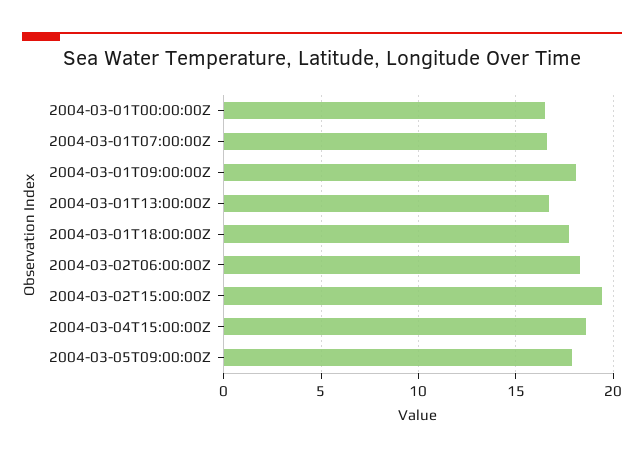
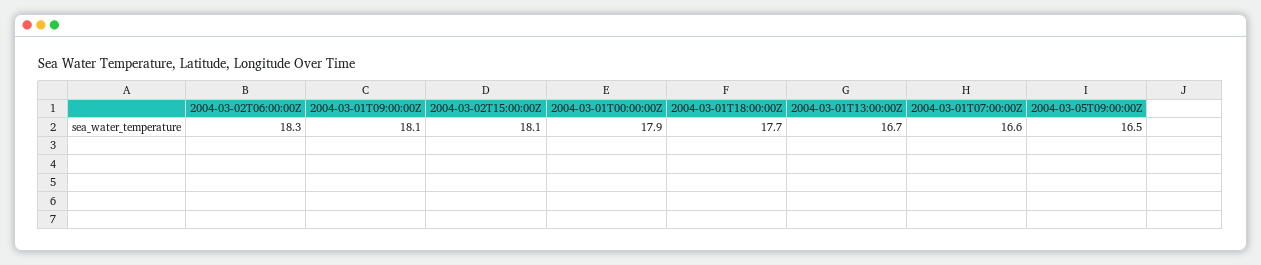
  {
-   "2004-03-01T00:00:00Z": 16.5,
+   "2004-03-01T00:00:00Z": 17.9,
    "2004-03-01T07:00:00Z": 16.6,
    "2004-03-01T09:00:00Z": 18.1,
    "2004-03-01T13:00:00Z": 16.7,
    "2004-03-01T18:00:00Z": 17.7,
    "2004-03-02T06:00:00Z": 18.3,
-   "2004-03-02T15:00:00Z": 19.5,
+   "2004-03-02T15:00:00Z": 18.1,
-   "2004-03-04T15:00:00Z": 18.5,
-   "2004-03-05T09:00:00Z": 18
+   "2004-03-05T09:00:00Z": 16.5
  }

